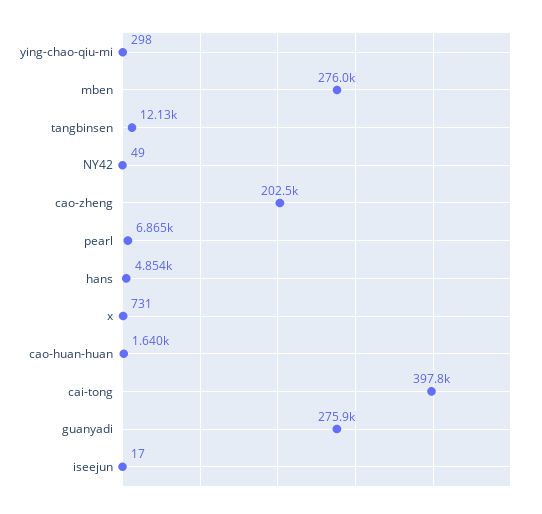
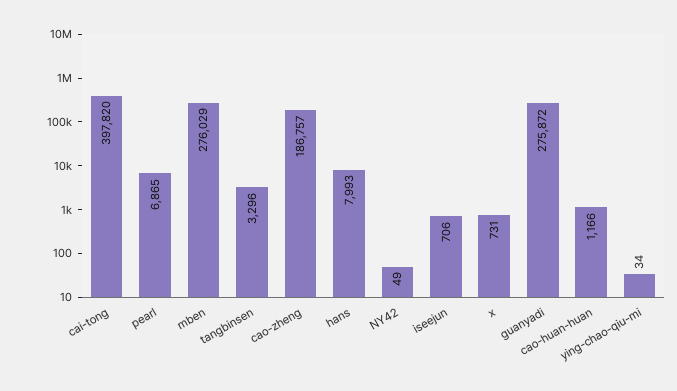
  {
-   "ying-chao-qiu-mi": 298,
+   "ying-chao-qiu-mi": 34,
    "mben": 276029,
-   "tangbinsen": 12130,
+   "tangbinsen": 3296,
    "NY42": 49,
-   "cao-zheng": 202500,
+   "cao-zheng": 186757,
    "pearl": 6865,
-   "hans": 4854,
+   "hans": 7993,
    "x": 731,
-   "cao-huan-huan": 1640,
+   "cao-huan-huan": 1166,
    "cai-tong": 397820,
    "guanyadi": 275872,
-   "iseejun": 17
+   "iseejun": 706
  }

